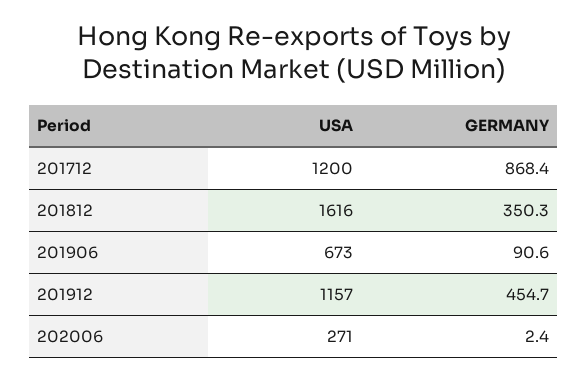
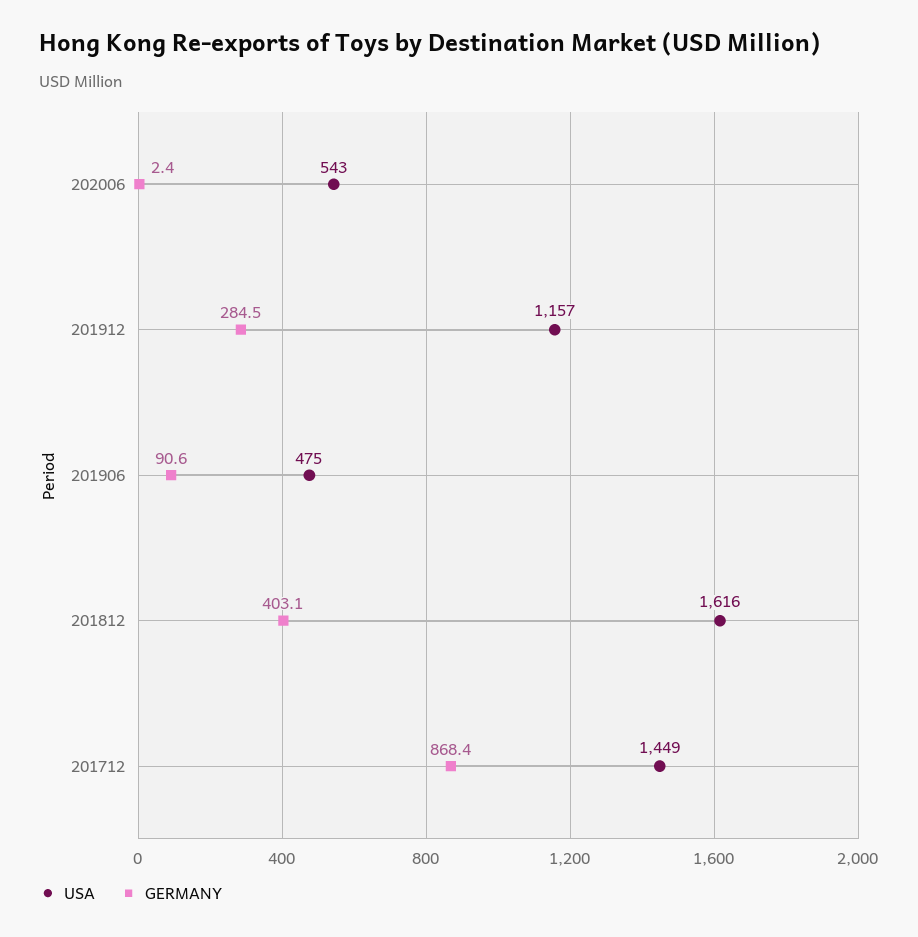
  {
    "USA": {
-     "201712": 1200,
+     "201712": 1449,
      "201812": 1616,
-     "201906": 673,
+     "201906": 475,
      "201912": 1157,
-     "202006": 271
+     "202006": 543
    },
    "GERMANY": {
      "201712": 868.4,
-     "201812": 350.3,
+     "201812": 403.1,
      "201906": 90.6,
-     "201912": 454.7,
+     "201912": 284.5,
      "202006": 2.4
    }
  }

